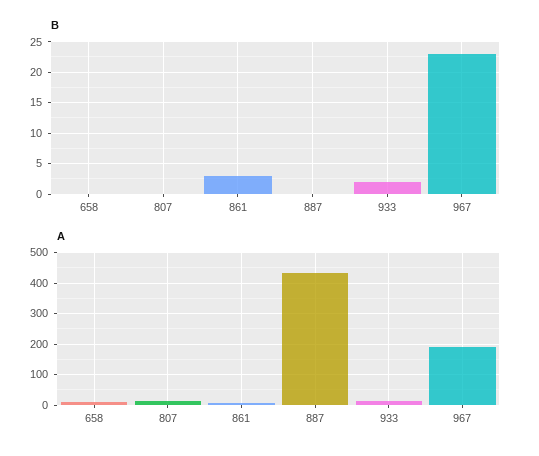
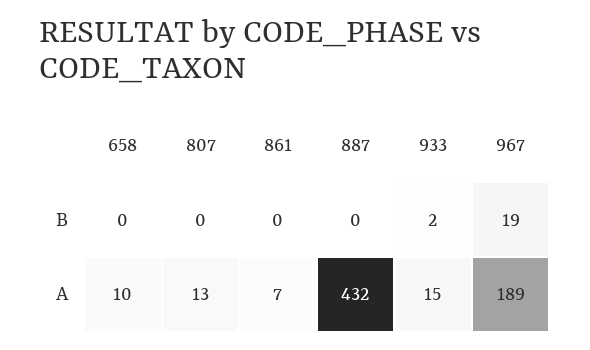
  {
    "B": {
      "658": 0,
      "807": 0,
-     "861": 3,
+     "861": 0,
      "887": 0,
      "933": 2,
-     "967": 23
+     "967": 19
    },
    "A": {
      "658": 10,
      "807": 13,
      "861": 7,
      "887": 432,
      "933": 15,
      "967": 189
    }
  }

